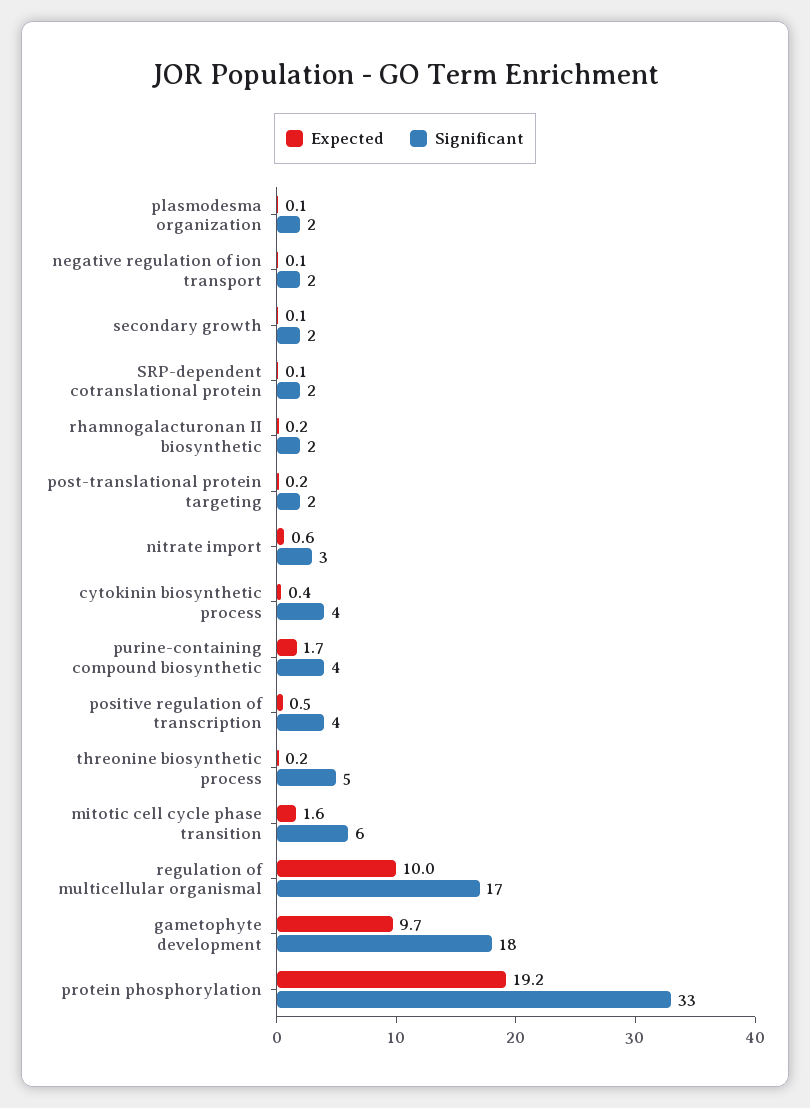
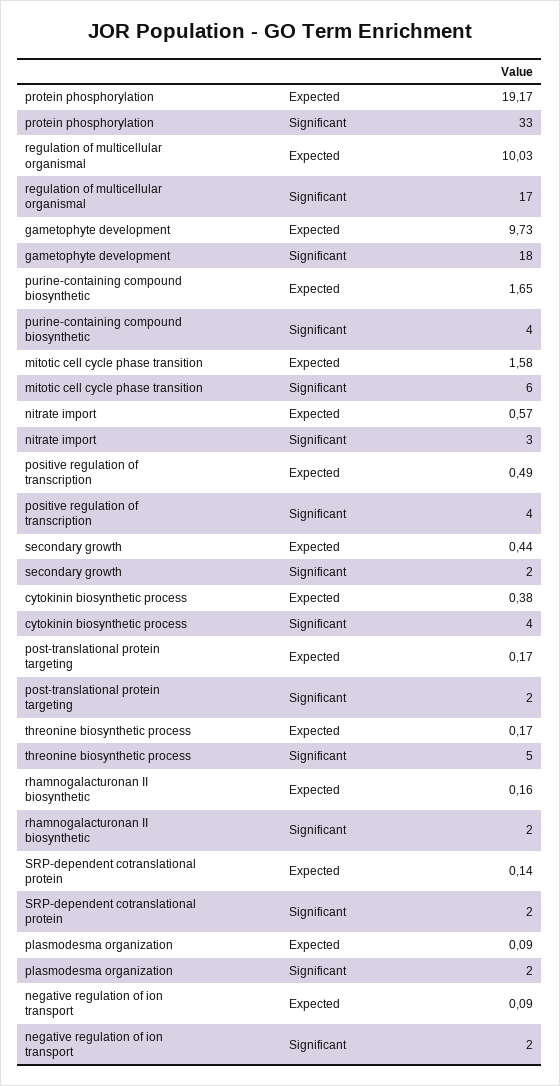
  {
    "Expected": {
      "plasmodesma organization": 0.09,
      "negative regulation of ion transport": 0.09,
-     "secondary growth": 0.1,
+     "secondary growth": 0.44,
      "SRP-dependent cotranslational protein": 0.14,
      "rhamnogalacturonan II biosynthetic": 0.16,
      "post-translational protein targeting": 0.17,
      "nitrate import": 0.57,
      "cytokinin biosynthetic process": 0.38,
      "purine-containing compound biosynthetic": 1.65,
      "positive regulation of transcription": 0.49,
      "threonine biosynthetic process": 0.17,
      "mitotic cell cycle phase transition": 1.58,
      "regulation of multicellular organismal": 10.03,
      "gametophyte development": 9.73,
      "protein phosphorylation": 19.17
    },
    "Significant": {
      "plasmodesma organization": 2,
      "negative regulation of ion transport": 2,
      "secondary growth": 2,
      "SRP-dependent cotranslational protein": 2,
      "rhamnogalacturonan II biosynthetic": 2,
      "post-translational protein targeting": 2,
      "nitrate import": 3,
      "cytokinin biosynthetic process": 4,
      "purine-containing compound biosynthetic": 4,
      "positive regulation of transcription": 4,
      "threonine biosynthetic process": 5,
      "mitotic cell cycle phase transition": 6,
      "regulation of multicellular organismal": 17,
      "gametophyte development": 18,
      "protein phosphorylation": 33
    }
  }

